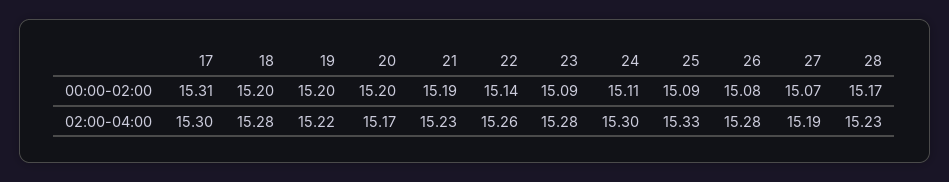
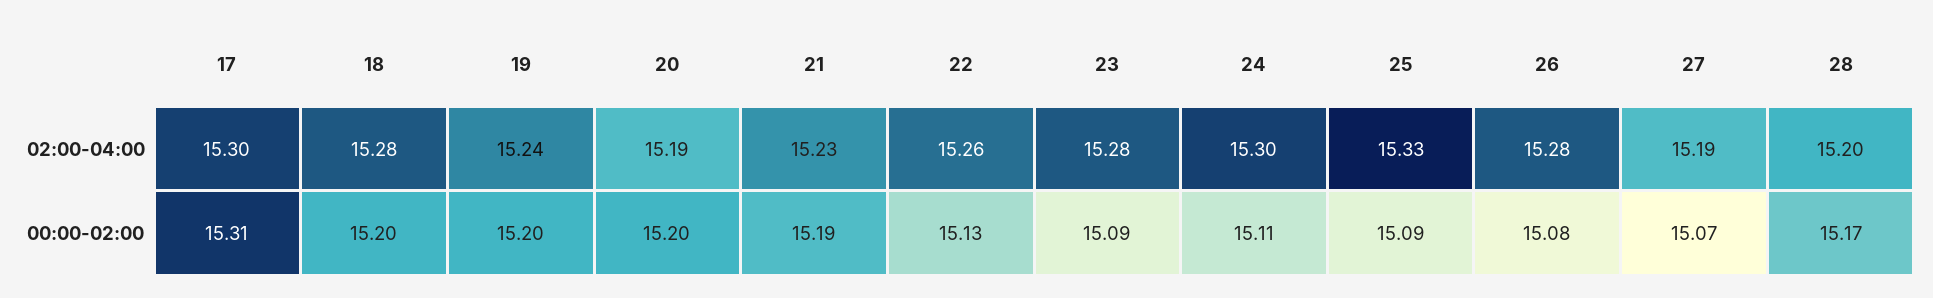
  {
    "17": {
      "00:00-02:00": 15.31,
      "02:00-04:00": 15.3
    },
    "18": {
      "00:00-02:00": 15.2,
      "02:00-04:00": 15.28
    },
    "19": {
      "00:00-02:00": 15.2,
-     "02:00-04:00": 15.22
+     "02:00-04:00": 15.24
    },
    "20": {
      "00:00-02:00": 15.2,
-     "02:00-04:00": 15.17
+     "02:00-04:00": 15.19
    },
    "21": {
      "00:00-02:00": 15.19,
      "02:00-04:00": 15.23
    },
    "22": {
-     "00:00-02:00": 15.14,
+     "00:00-02:00": 15.13,
      "02:00-04:00": 15.26
    },
    "23": {
      "00:00-02:00": 15.09,
      "02:00-04:00": 15.28
    },
    "24": {
      "00:00-02:00": 15.11,
      "02:00-04:00": 15.3
    },
    "25": {
      "00:00-02:00": 15.09,
      "02:00-04:00": 15.33
    },
    "26": {
      "00:00-02:00": 15.08,
      "02:00-04:00": 15.28
    },
    "27": {
      "00:00-02:00": 15.07,
      "02:00-04:00": 15.19
    },
    "28": {
      "00:00-02:00": 15.17,
-     "02:00-04:00": 15.23
+     "02:00-04:00": 15.2
    }
  }

